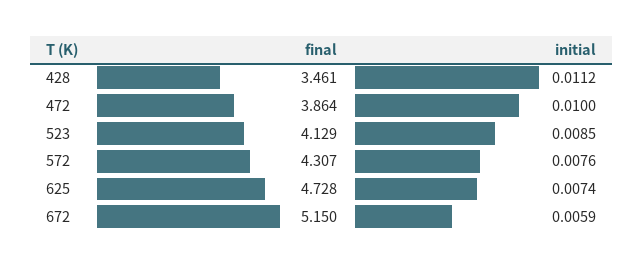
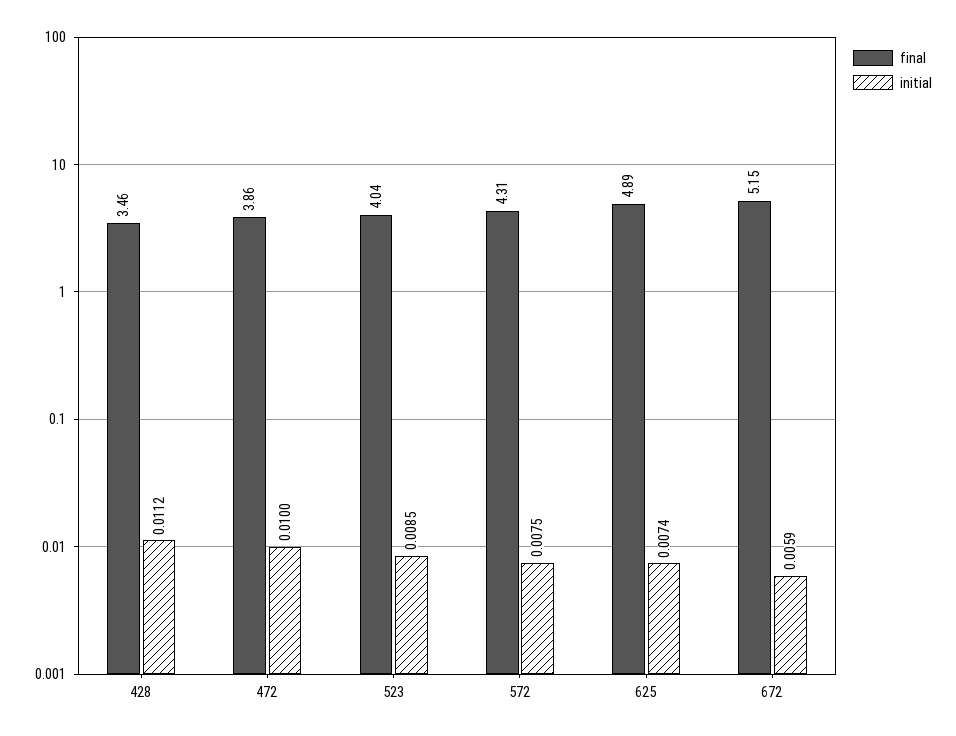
  {
    "final": {
      "428": 3.461,
      "472": 3.864,
-     "523": 4.129,
+     "523": 4.04,
      "572": 4.307,
-     "625": 4.728,
+     "625": 4.89,
      "672": 5.15
    },
    "initial": {
      "428": 0.0112,
      "472": 0.01,
      "523": 0.0085,
-     "572": 0.0076,
+     "572": 0.0075,
      "625": 0.0074,
      "672": 0.0059
    }
  }

